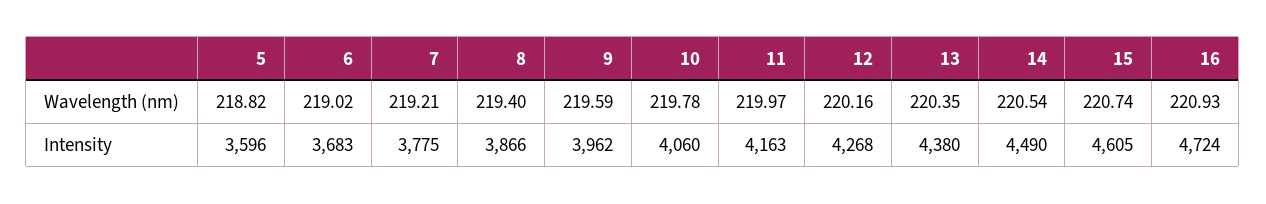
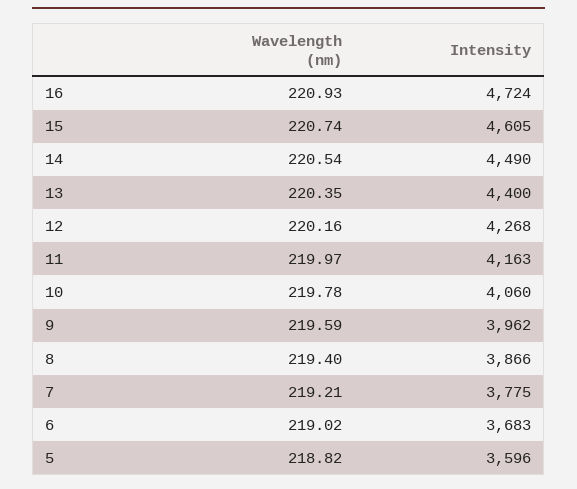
  {
    "5": {
      "Wavelength (nm)": 218.82,
      "Intensity": 3596
    },
    "6": {
      "Wavelength (nm)": 219.02,
      "Intensity": 3683
    },
    "7": {
      "Wavelength (nm)": 219.21,
      "Intensity": 3775
    },
    "8": {
      "Wavelength (nm)": 219.4,
      "Intensity": 3866
    },
    "9": {
      "Wavelength (nm)": 219.59,
      "Intensity": 3962
    },
    "10": {
      "Wavelength (nm)": 219.78,
      "Intensity": 4060
    },
    "11": {
      "Wavelength (nm)": 219.97,
      "Intensity": 4163
    },
    "12": {
      "Wavelength (nm)": 220.16,
      "Intensity": 4268
    },
    "13": {
      "Wavelength (nm)": 220.35,
-     "Intensity": 4380
+     "Intensity": 4400
    },
    "14": {
      "Wavelength (nm)": 220.54,
      "Intensity": 4490
    },
    "15": {
      "Wavelength (nm)": 220.74,
      "Intensity": 4605
    },
    "16": {
      "Wavelength (nm)": 220.93,
      "Intensity": 4724
    }
  }

